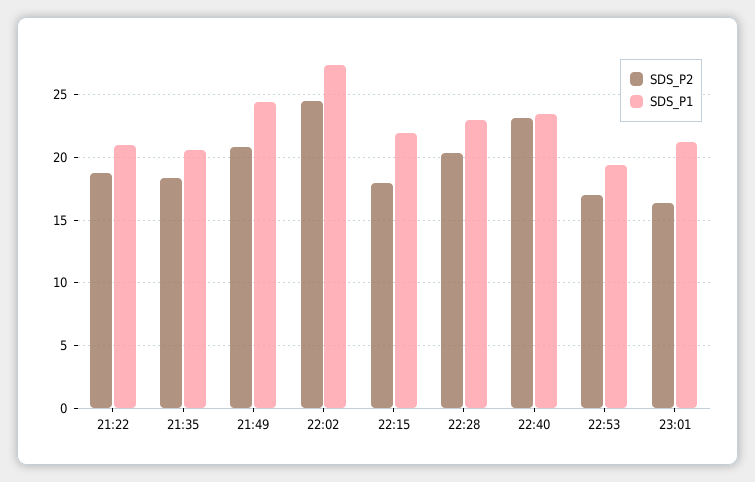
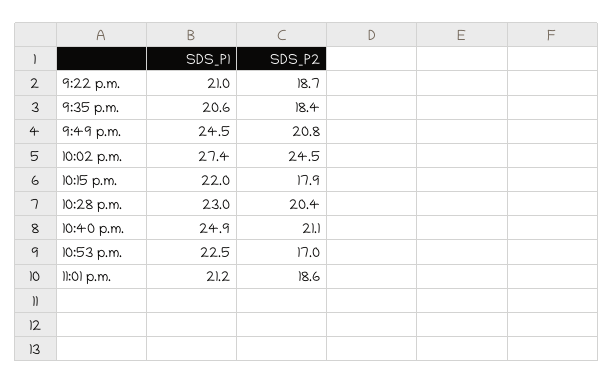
  {
    "SDS_P2": {
      "21:22": 18.7,
      "21:35": 18.4,
      "21:49": 20.8,
      "22:02": 24.5,
      "22:15": 17.9,
      "22:28": 20.4,
-     "22:40": 23,
+     "22:40": 21.1,
      "22:53": 17,
-     "23:01": 16.5
+     "23:01": 18.6
    },
    "SDS_P1": {
      "21:22": 21,
      "21:35": 20.6,
      "21:49": 24.5,
      "22:02": 27.4,
      "22:15": 22,
      "22:28": 23,
-     "22:40": 23.5,
+     "22:40": 24.9,
-     "22:53": 19.5,
+     "22:53": 22.5,
      "23:01": 21.2
    }
  }

